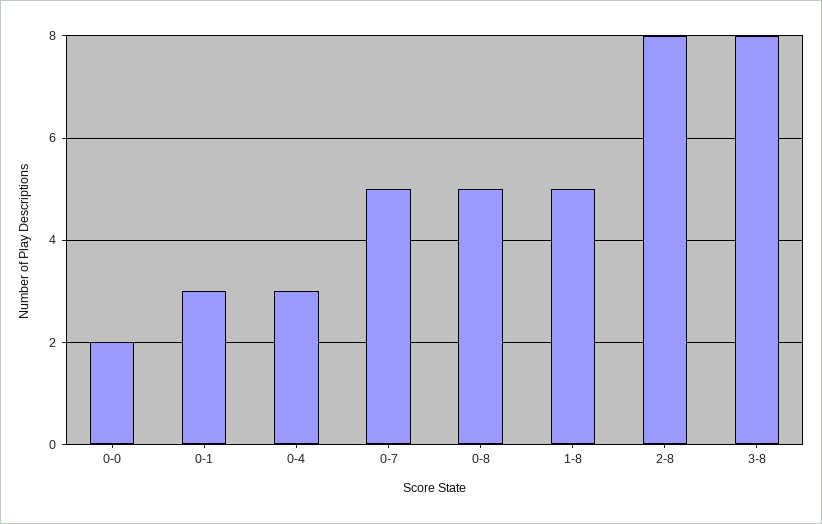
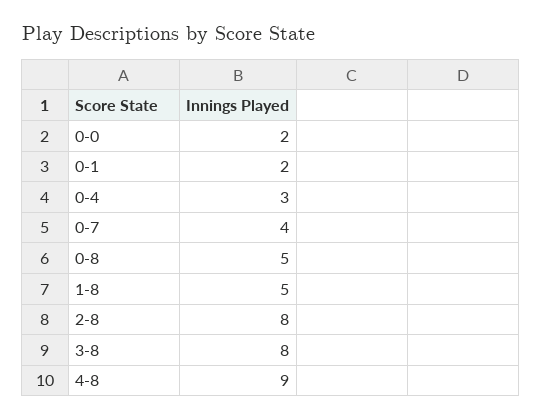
  {
    "0-0": 2,
-   "0-1": 3,
+   "0-1": 2,
    "0-4": 3,
-   "0-7": 5,
+   "0-7": 4,
    "0-8": 5,
    "1-8": 5,
    "2-8": 8,
-   "3-8": 8
+   "3-8": 8,
+   "4-8": 9
  }

